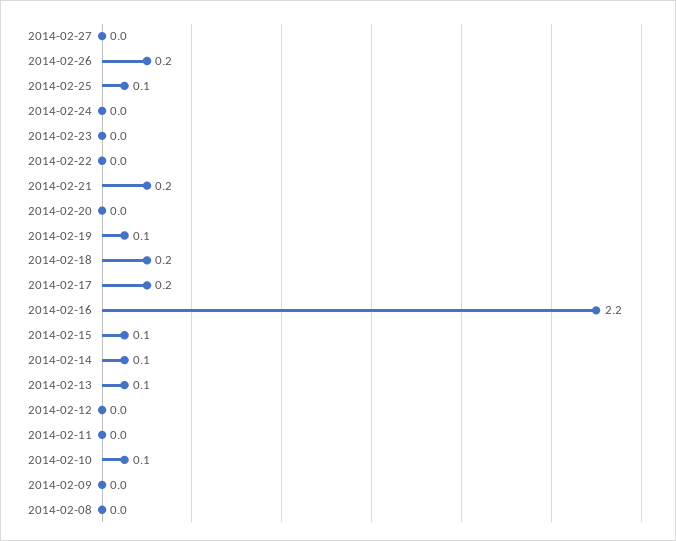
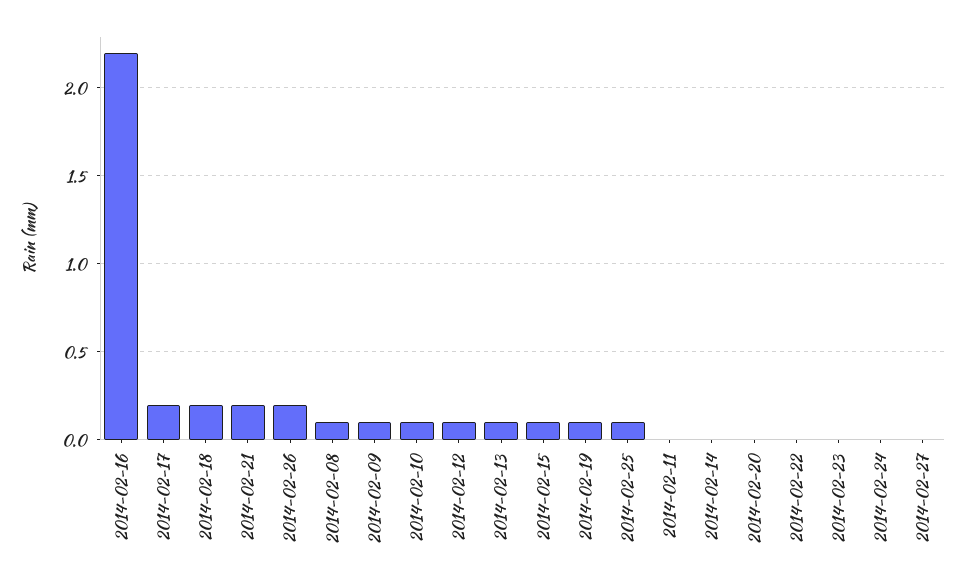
  {
    "2014-02-27": 0,
    "2014-02-26": 0.2,
    "2014-02-25": 0.1,
    "2014-02-24": 0,
    "2014-02-23": 0,
    "2014-02-22": 0,
    "2014-02-21": 0.2,
    "2014-02-20": 0,
    "2014-02-19": 0.1,
    "2014-02-18": 0.2,
    "2014-02-17": 0.2,
    "2014-02-16": 2.2,
    "2014-02-15": 0.1,
-   "2014-02-14": 0.1,
+   "2014-02-14": 0,
    "2014-02-13": 0.1,
-   "2014-02-12": 0,
+   "2014-02-12": 0.1,
    "2014-02-11": 0,
    "2014-02-10": 0.1,
-   "2014-02-09": 0,
+   "2014-02-09": 0.1,
-   "2014-02-08": 0
+   "2014-02-08": 0.1
  }

